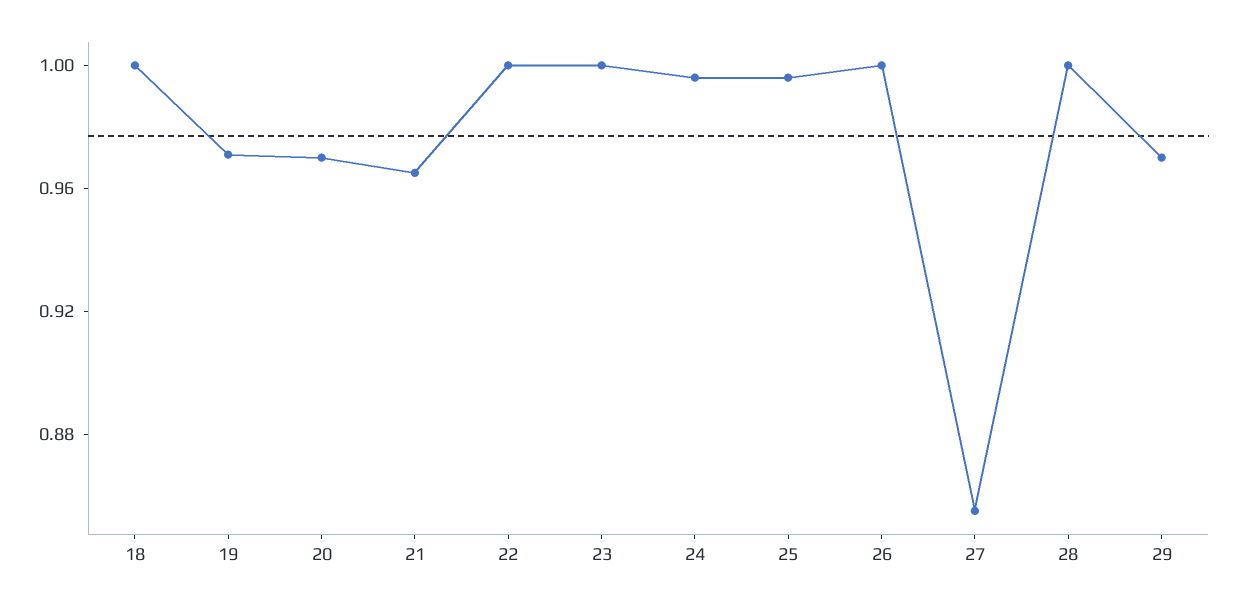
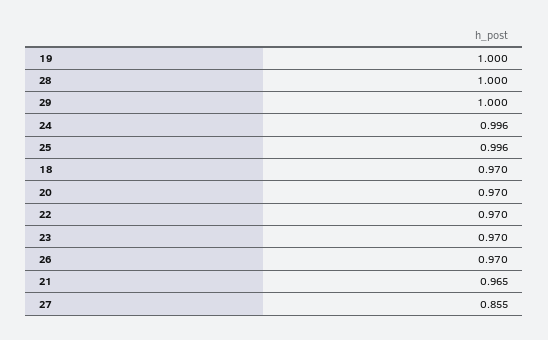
  {
-   "18": 1,
+   "18": 0.97,
-   "19": 0.97,
+   "19": 1,
    "20": 0.97,
    "21": 0.965,
-   "22": 1,
+   "22": 0.97,
-   "23": 1,
+   "23": 0.97,
    "24": 0.996,
    "25": 0.996,
-   "26": 1,
+   "26": 0.97,
    "27": 0.855,
    "28": 1,
-   "29": 0.97
+   "29": 1
  }

